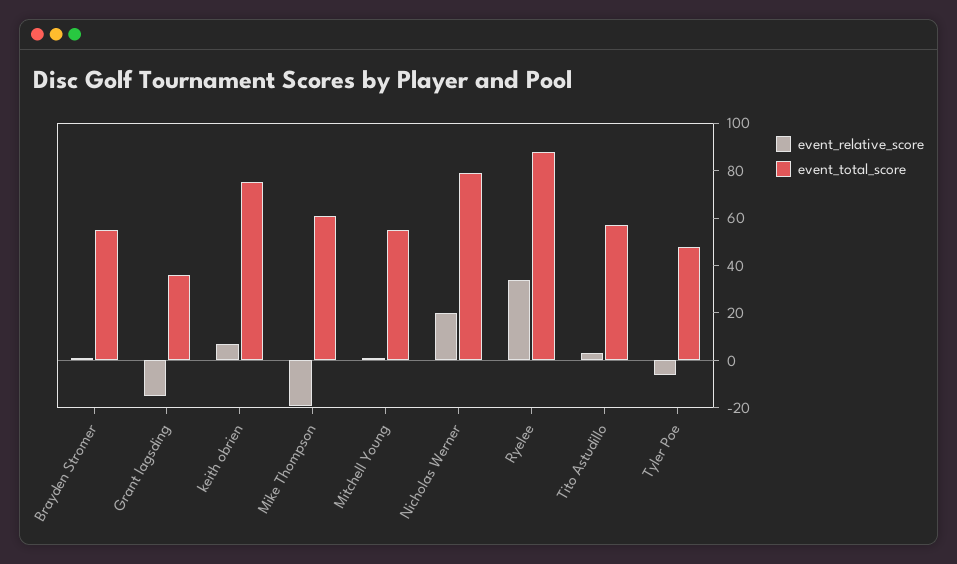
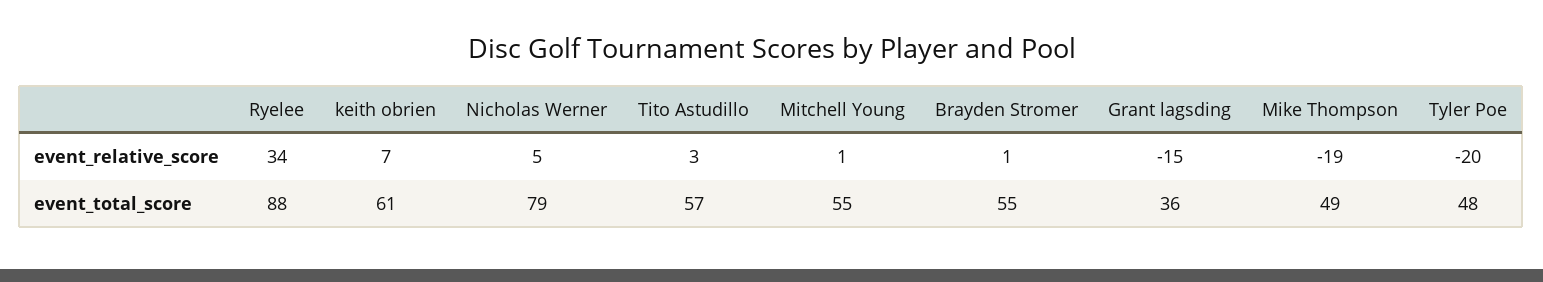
  {
    "event_relative_score": {
      "Brayden Stromer": 1,
      "Grant lagsding": -15,
      "keith obrien": 7,
      "Mike Thompson": -19,
      "Mitchell Young": 1,
-     "Nicholas Werner": 20,
+     "Nicholas Werner": 5,
      "Ryelee": 34,
      "Tito Astudillo": 3,
-     "Tyler Poe": -5
+     "Tyler Poe": -20
    },
    "event_total_score": {
      "Brayden Stromer": 55,
      "Grant lagsding": 36,
-     "keith obrien": 75,
+     "keith obrien": 61,
-     "Mike Thompson": 60,
+     "Mike Thompson": 49,
      "Mitchell Young": 55,
      "Nicholas Werner": 79,
      "Ryelee": 88,
      "Tito Astudillo": 57,
      "Tyler Poe": 48
    }
  }

